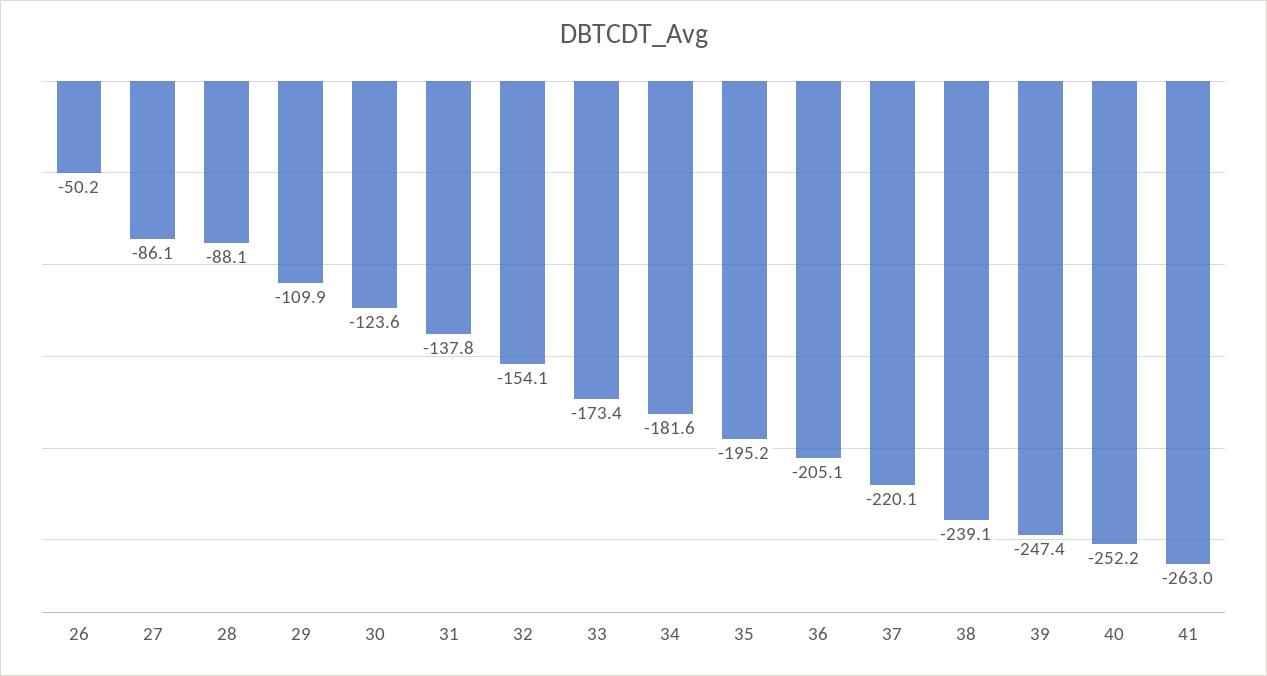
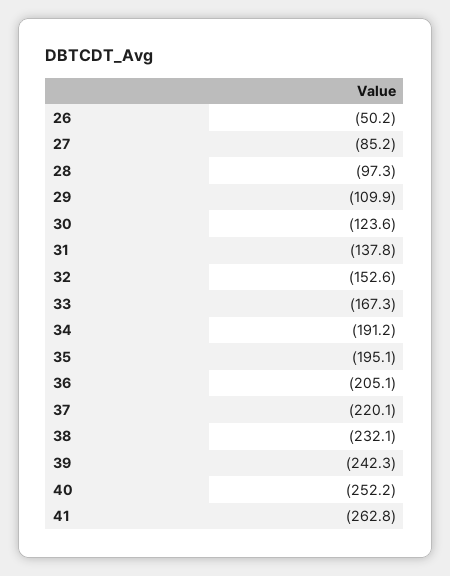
  {
    "26": -50.2,
-   "27": -86.1,
+   "27": -85.2,
-   "28": -88.1,
+   "28": -97.3,
    "29": -109.9,
    "30": -123.6,
    "31": -137.8,
-   "32": -154.1,
+   "32": -152.6,
-   "33": -173.4,
+   "33": -167.3,
-   "34": -181.6,
+   "34": -191.2,
-   "35": -195.2,
+   "35": -195.1,
    "36": -205.1,
    "37": -220.1,
-   "38": -239.1,
+   "38": -232.1,
-   "39": -247.4,
+   "39": -242.3,
    "40": -252.2,
-   "41": -263
+   "41": -262.8
  }

